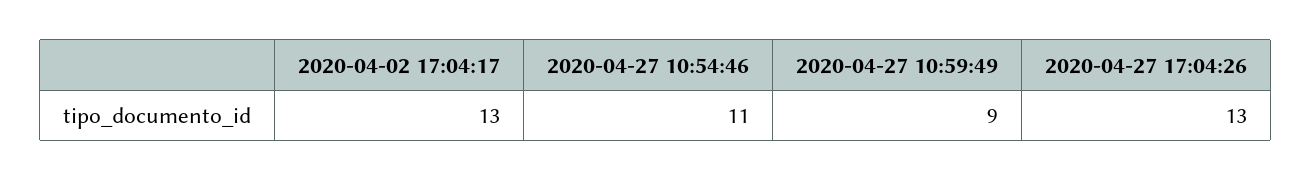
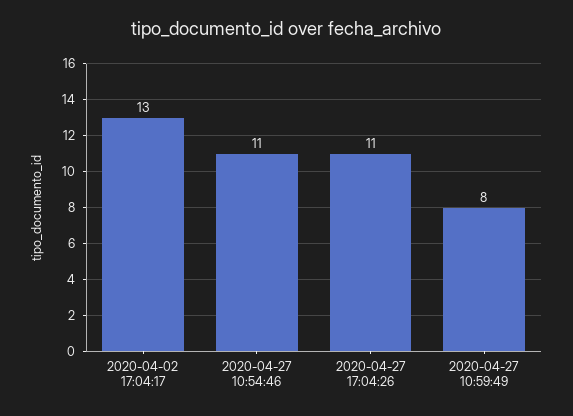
  {
    "2020-04-02 17:04:17": 13,
    "2020-04-27 10:54:46": 11,
-   "2020-04-27 10:59:49": 9,
+   "2020-04-27 10:59:49": 8,
-   "2020-04-27 17:04:26": 13
+   "2020-04-27 17:04:26": 11
  }

